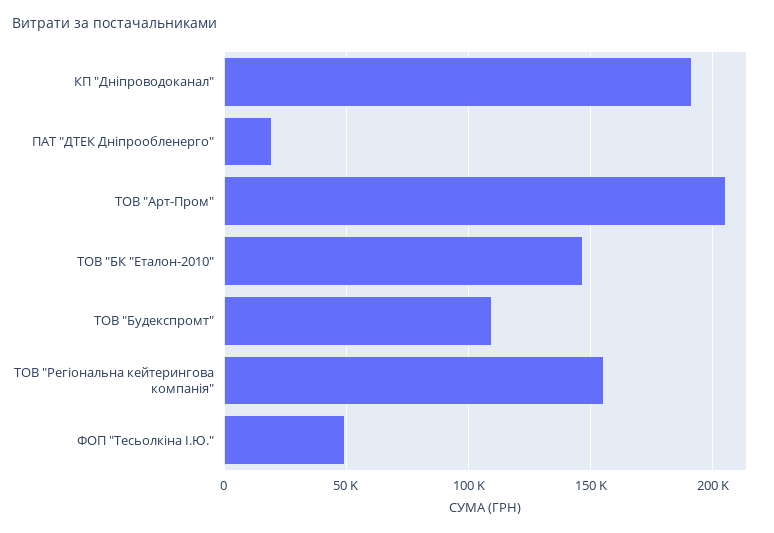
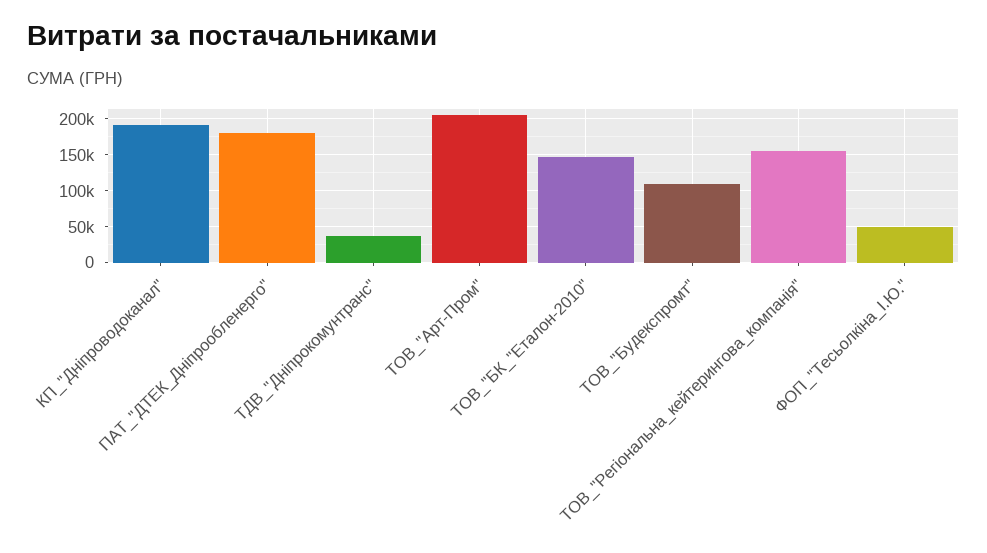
  {
    "КП \"Дніпроводоканал\"": 190000,
-   "ПАТ \"ДТЕК Дніпрообленерго\"": 20000,
+   "ПАТ \"ДТЕК Дніпрообленерго\"": 180000,
    "ТОВ \"Арт-Пром\"": 205000,
    "ТОВ \"БК \"Еталон-2010\"": 145000,
    "ТОВ \"Будекспромт\"": 110000,
    "ТОВ \"Регіональна кейтерингова компанія\"": 155000,
-   "ФОП \"Тесьолкіна І.Ю.\"": 50000
+   "ФОП \"Тесьолкіна І.Ю.\"": 50000,
+   "ТДВ_\"Дніпрокомунтранс\"": 40000
  }

